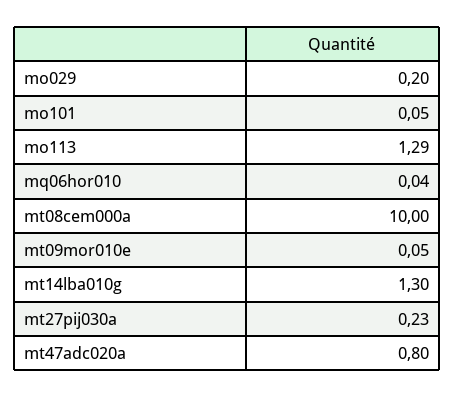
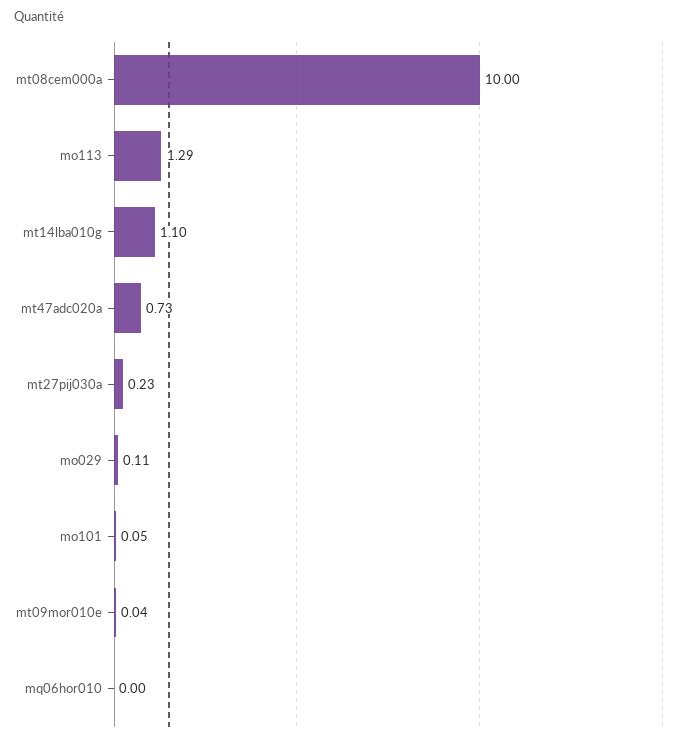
  {
-   "mo029": 0.2,
+   "mo029": 0.11,
    "mo101": 0.05,
    "mo113": 1.29,
-   "mq06hor010": 0.04,
+   "mq06hor010": 0,
    "mt08cem000a": 10,
-   "mt09mor010e": 0.05,
+   "mt09mor010e": 0.04,
-   "mt14lba010g": 1.3,
+   "mt14lba010g": 1.1,
    "mt27pij030a": 0.23,
-   "mt47adc020a": 0.8
+   "mt47adc020a": 0.73
  }

